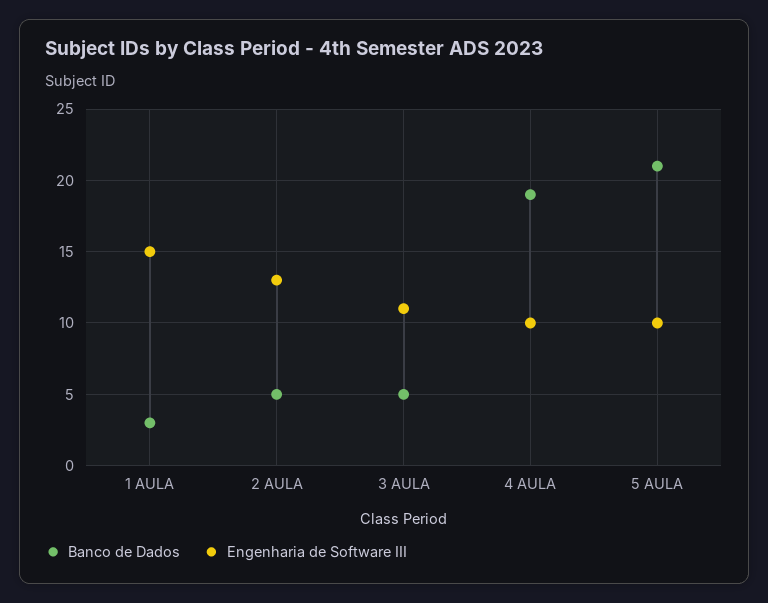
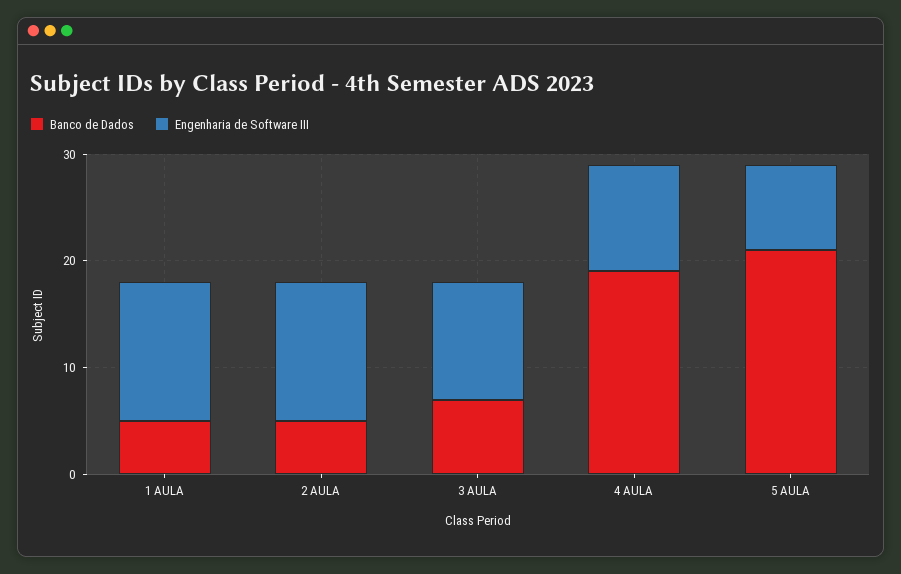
  {
    "Banco de Dados": {
-     "1 AULA": 3,
+     "1 AULA": 5,
      "2 AULA": 5,
-     "3 AULA": 5,
+     "3 AULA": 7,
      "4 AULA": 19,
      "5 AULA": 21
    },
    "Engenharia de Software III": {
-     "1 AULA": 15,
+     "1 AULA": 13,
      "2 AULA": 13,
      "3 AULA": 11,
      "4 AULA": 10,
-     "5 AULA": 10
+     "5 AULA": 8
    }
  }

